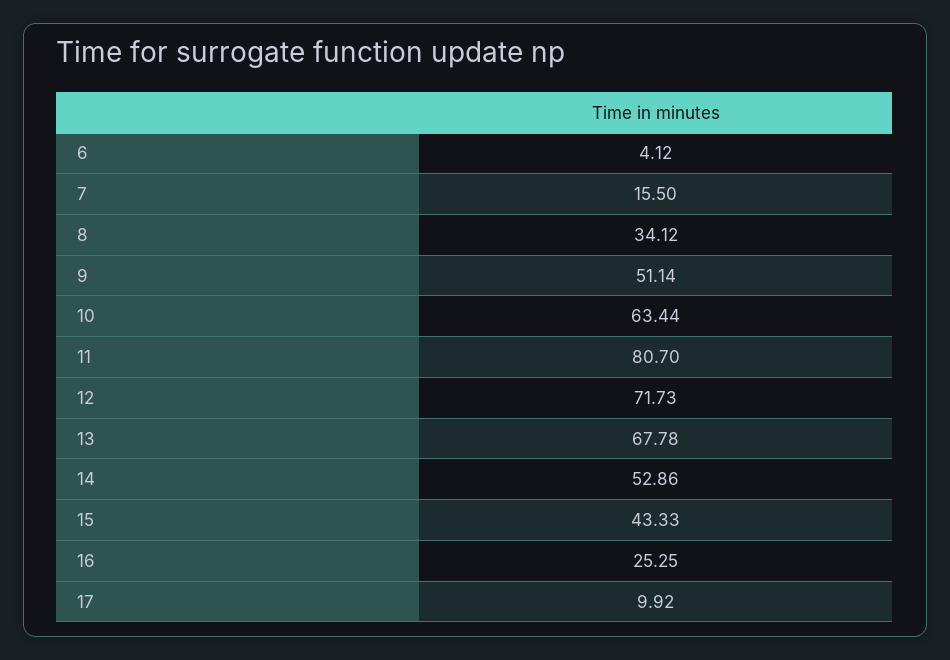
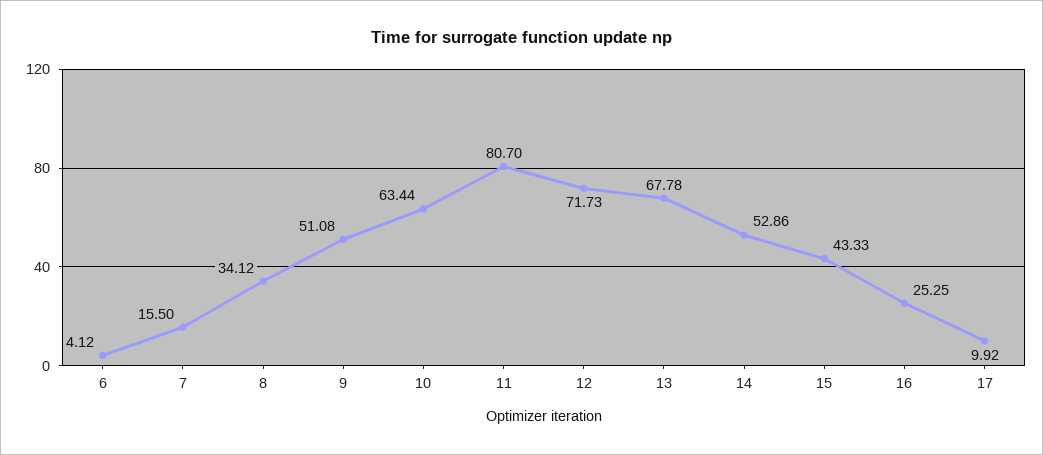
  {
    "6": 4.12,
    "7": 15.5,
    "8": 34.12,
-   "9": 51.14,
+   "9": 51.08,
    "10": 63.44,
    "11": 80.7,
    "12": 71.73,
    "13": 67.78,
    "14": 52.86,
    "15": 43.33,
    "16": 25.25,
    "17": 9.92
  }

